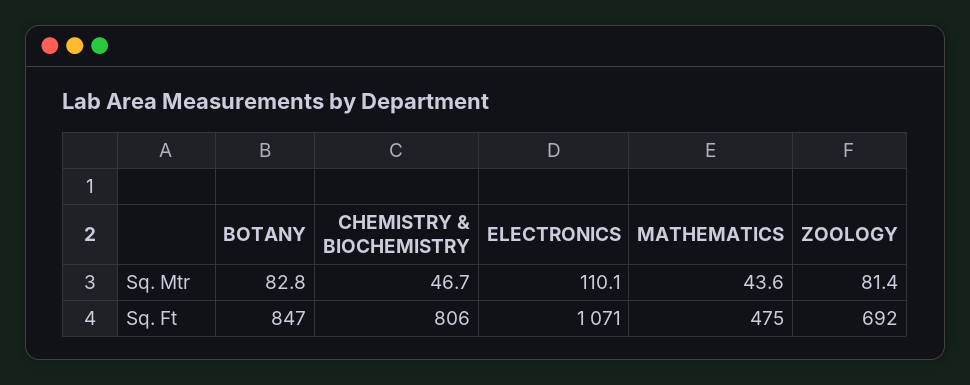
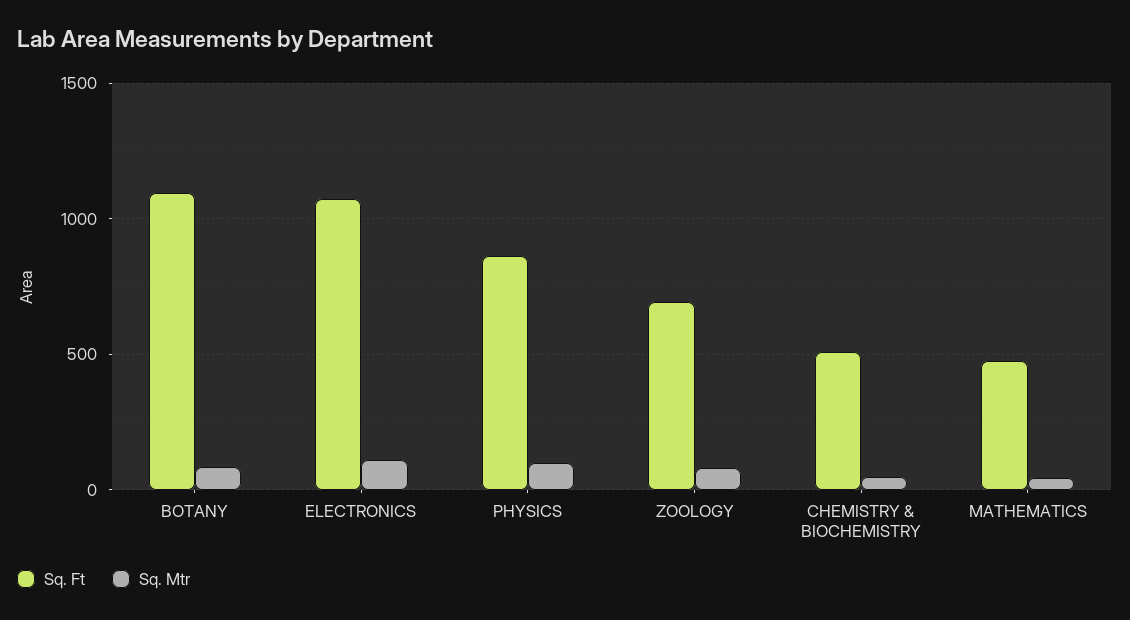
  {
    "Sq. Mtr": {
      "BOTANY": 82.8,
      "CHEMISTRY & BIOCHEMISTRY": 46.7,
      "ELECTRONICS": 110.1,
      "MATHEMATICS": 43.6,
-     "ZOOLOGY": 81.4
+     "ZOOLOGY": 81.4,
+     "PHYSICS": 100
    },
    "Sq. Ft": {
-     "BOTANY": 847,
+     "BOTANY": 1100,
-     "CHEMISTRY & BIOCHEMISTRY": 806,
+     "CHEMISTRY & BIOCHEMISTRY": 500,
      "ELECTRONICS": 1071,
      "MATHEMATICS": 475,
-     "ZOOLOGY": 692
+     "ZOOLOGY": 692,
+     "PHYSICS": 850
    }
  }

